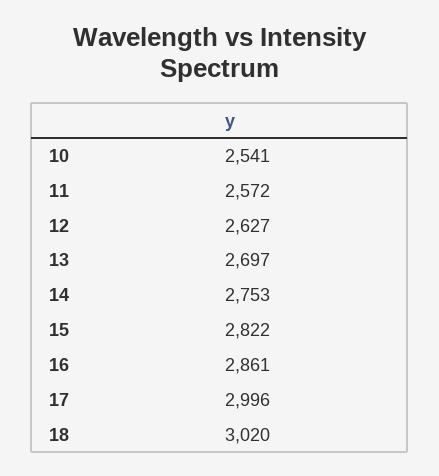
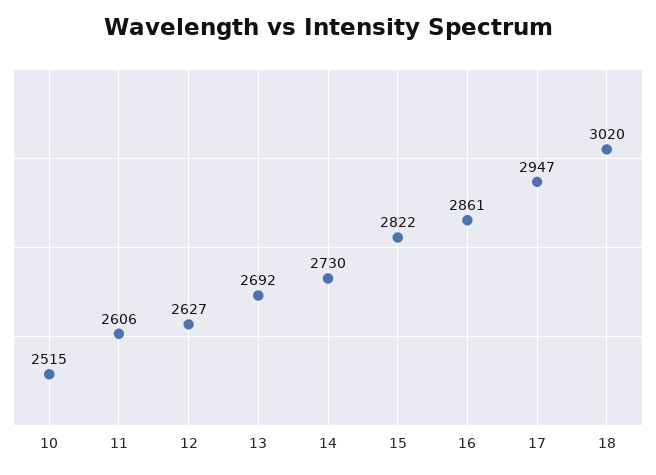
  {
-   "10": 2541,
+   "10": 2515,
-   "11": 2572,
+   "11": 2606,
    "12": 2627,
-   "13": 2697,
+   "13": 2692,
-   "14": 2753,
+   "14": 2730,
    "15": 2822,
    "16": 2861,
-   "17": 2996,
+   "17": 2947,
    "18": 3020
  }

